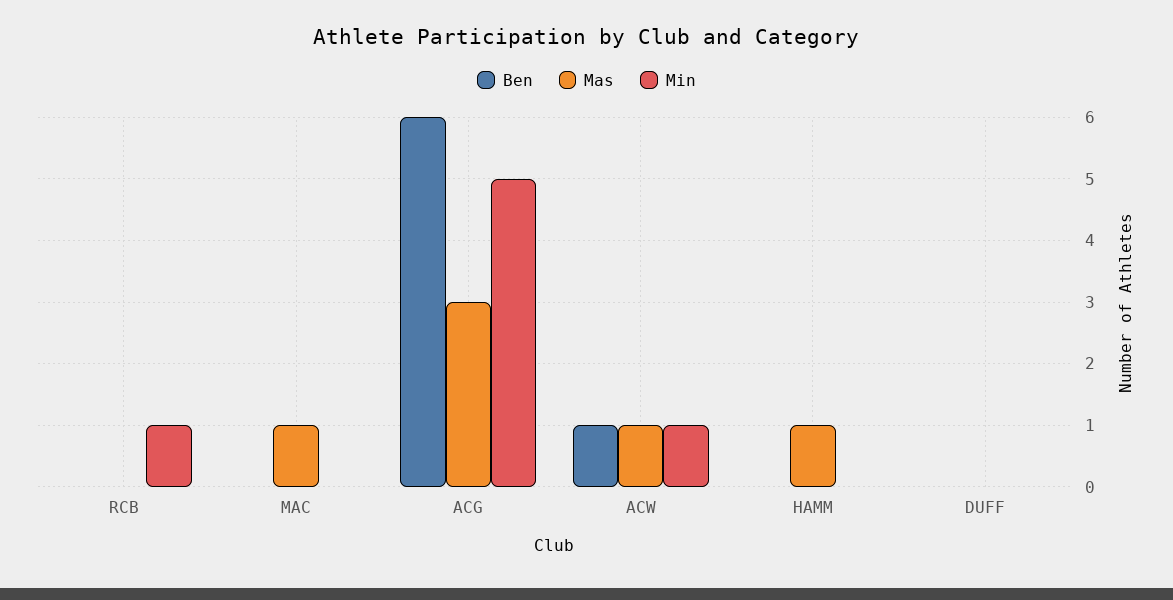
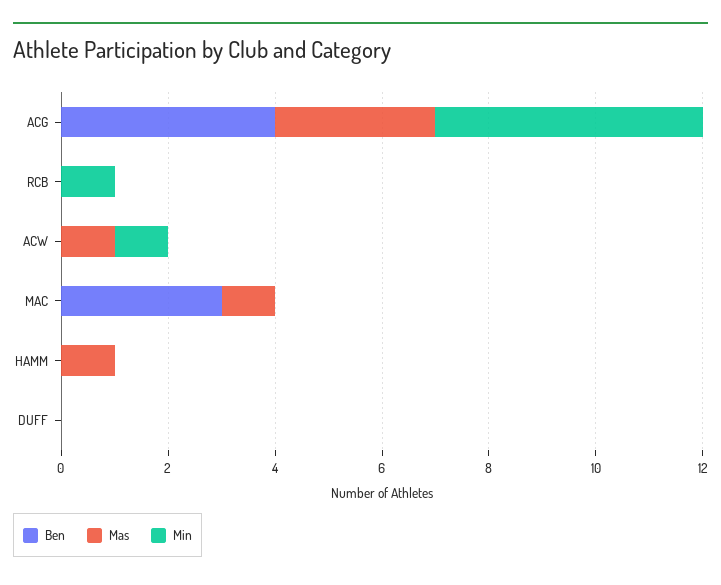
  {
    "Ben": {
      "RCB": 0,
-     "MAC": 0,
+     "MAC": 3,
-     "ACG": 6,
+     "ACG": 4,
-     "ACW": 1,
+     "ACW": 0,
      "HAMM": 0,
      "DUFF": 0
    },
    "Mas": {
      "RCB": 0,
      "MAC": 1,
      "ACG": 3,
      "ACW": 1,
      "HAMM": 1,
      "DUFF": 0
    },
    "Min": {
      "RCB": 1,
      "MAC": 0,
      "ACG": 5,
      "ACW": 1,
      "HAMM": 0,
      "DUFF": 0
    }
  }

